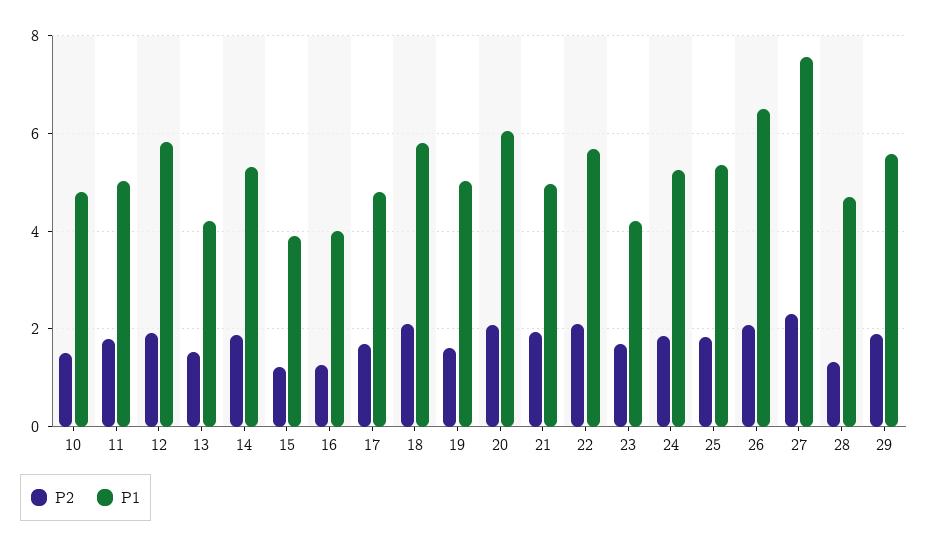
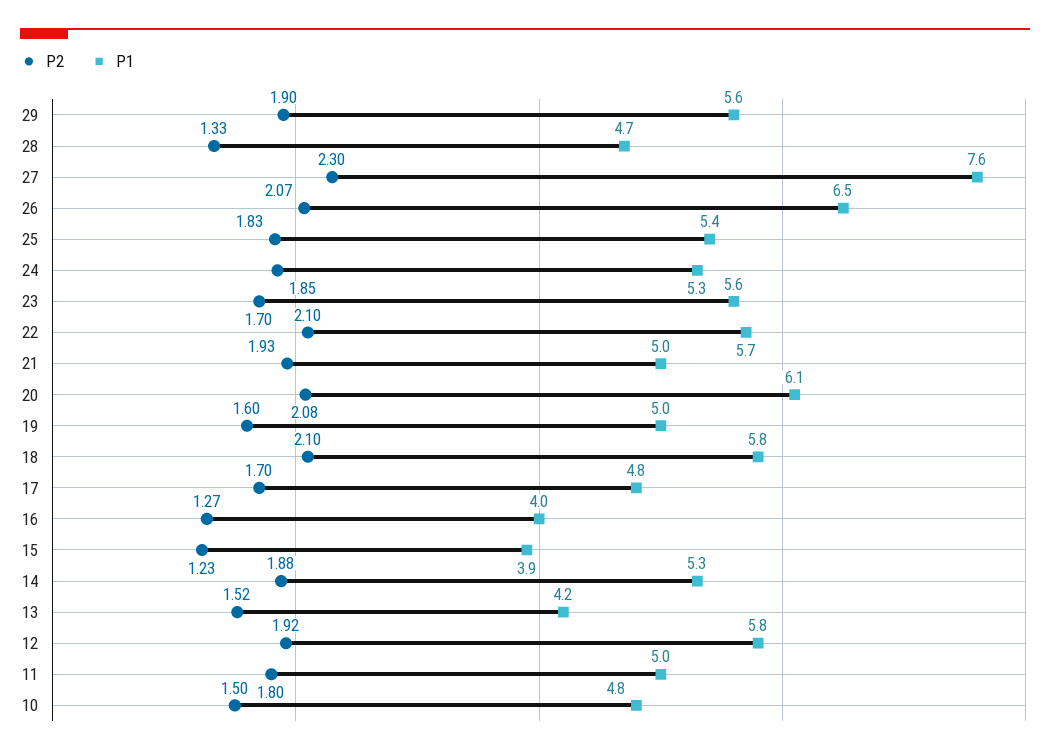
  {
    "P2": {
      "10": 1.5,
      "11": 1.8,
      "12": 1.92,
      "13": 1.52,
      "14": 1.88,
      "15": 1.23,
      "16": 1.27,
      "17": 1.7,
      "18": 2.1,
      "19": 1.6,
      "20": 2.08,
      "21": 1.93,
      "22": 2.1,
      "23": 1.7,
      "24": 1.85,
      "25": 1.83,
      "26": 2.07,
      "27": 2.3,
      "28": 1.33,
      "29": 1.9
    },
    "P1": {
      "10": 4.8,
      "11": 5,
      "12": 5.8,
      "13": 4.2,
      "14": 5.3,
      "15": 3.9,
      "16": 4,
      "17": 4.8,
      "18": 5.8,
      "19": 5,
      "20": 6.1,
      "21": 5,
      "22": 5.7,
-     "23": 4.2,
+     "23": 5.6,
      "24": 5.3,
      "25": 5.4,
      "26": 6.5,
      "27": 7.6,
      "28": 4.7,
      "29": 5.6
    }
  }

